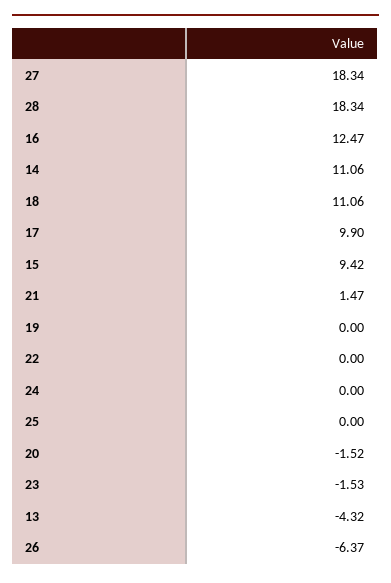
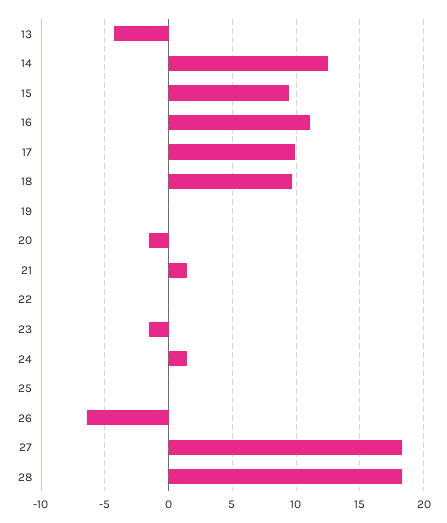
  {
    "27": 18.34,
    "28": 18.34,
-   "16": 12.47,
+   "16": 11,
-   "14": 11.06,
+   "14": 12.5,
-   "18": 11.06,
+   "18": 9.5,
    "17": 9.9,
    "15": 9.42,
    "21": 1.47,
    "19": 0,
    "22": 0,
-   "24": 0,
+   "24": 1.5,
    "25": 0,
    "20": -1.52,
    "23": -1.53,
    "13": -4.32,
    "26": -6.37
  }

